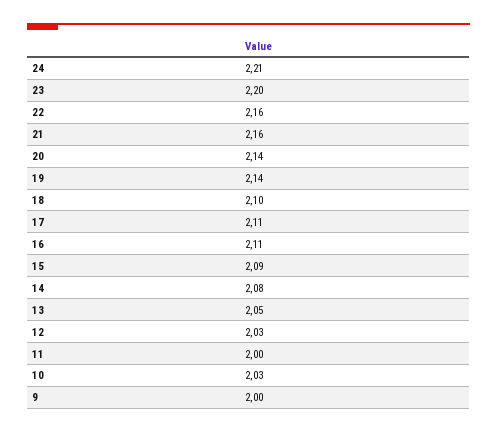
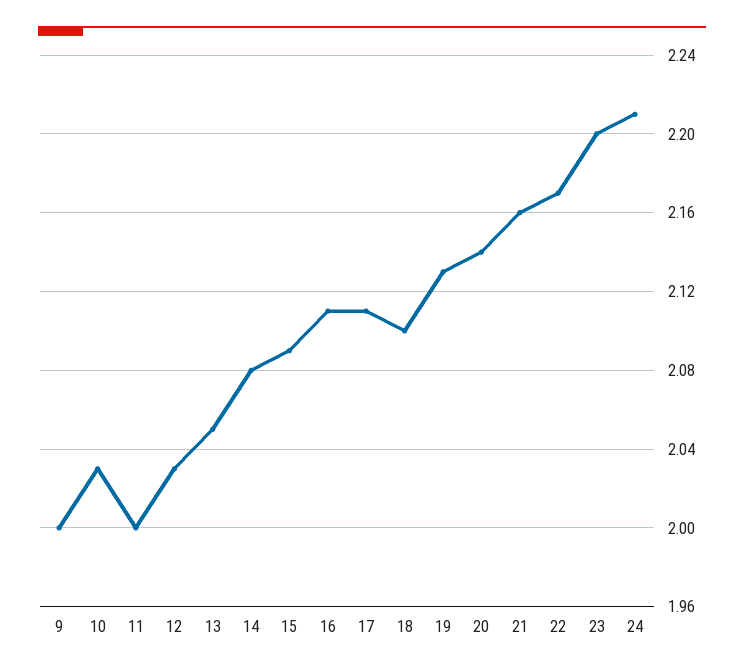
  {
    "24": 2.21,
    "23": 2.2,
-   "22": 2.16,
+   "22": 2.17,
    "21": 2.16,
    "20": 2.14,
-   "19": 2.14,
+   "19": 2.13,
    "18": 2.1,
    "17": 2.11,
    "16": 2.11,
    "15": 2.09,
    "14": 2.08,
    "13": 2.05,
    "12": 2.03,
    "11": 2,
    "10": 2.03,
    "9": 2
  }

